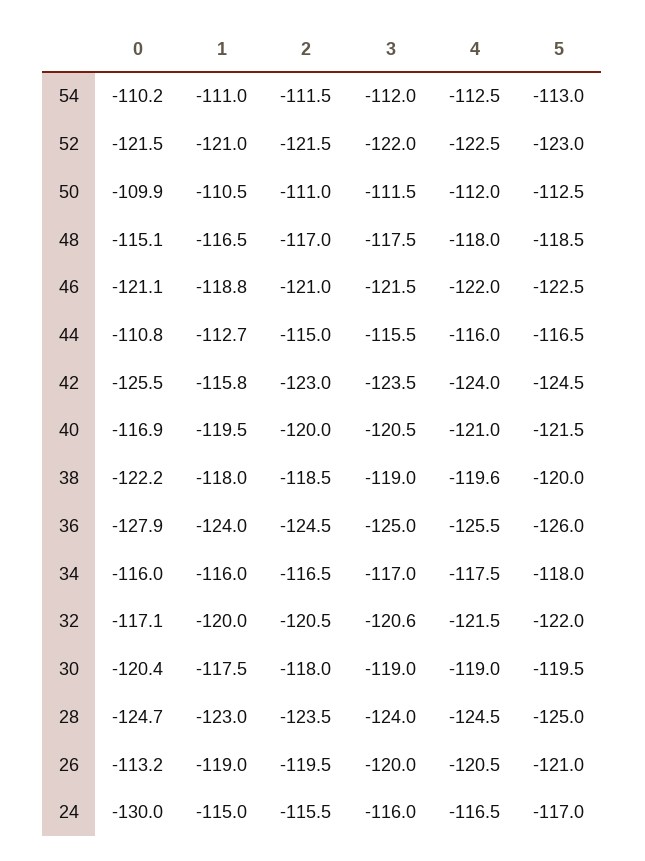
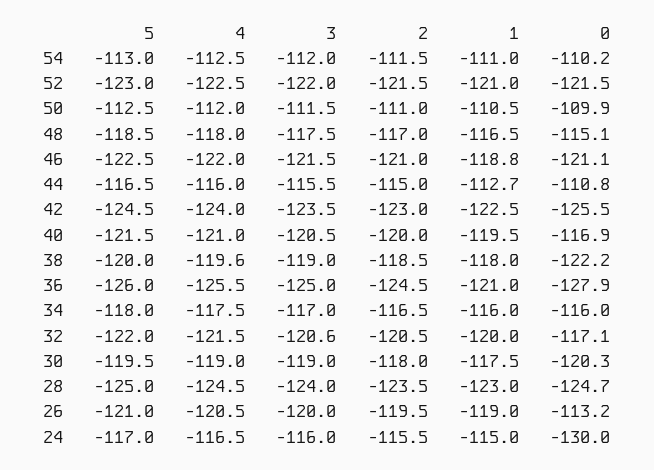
  {
    "0": {
      "54": -110.2,
      "52": -121.5,
      "50": -109.9,
      "48": -115.1,
      "46": -121.1,
      "44": -110.8,
      "42": -125.5,
      "40": -116.9,
      "38": -122.2,
      "36": -127.9,
      "34": -116,
      "32": -117.1,
-     "30": -120.4,
+     "30": -120.3,
      "28": -124.7,
      "26": -113.2,
      "24": -130
    },
    "1": {
      "54": -111,
      "52": -121,
      "50": -110.5,
      "48": -116.5,
      "46": -118.8,
      "44": -112.7,
-     "42": -115.8,
+     "42": -122.5,
      "40": -119.5,
      "38": -118,
-     "36": -124,
+     "36": -121,
      "34": -116,
      "32": -120,
      "30": -117.5,
      "28": -123,
      "26": -119,
      "24": -115
    },
    "2": {
      "54": -111.5,
      "52": -121.5,
      "50": -111,
      "48": -117,
      "46": -121,
      "44": -115,
      "42": -123,
      "40": -120,
      "38": -118.5,
      "36": -124.5,
      "34": -116.5,
      "32": -120.5,
      "30": -118,
      "28": -123.5,
      "26": -119.5,
      "24": -115.5
    },
    "3": {
      "54": -112,
      "52": -122,
      "50": -111.5,
      "48": -117.5,
      "46": -121.5,
      "44": -115.5,
      "42": -123.5,
      "40": -120.5,
      "38": -119,
      "36": -125,
      "34": -117,
      "32": -120.6,
      "30": -119,
      "28": -124,
      "26": -120,
      "24": -116
    },
    "4": {
      "54": -112.5,
      "52": -122.5,
      "50": -112,
      "48": -118,
      "46": -122,
      "44": -116,
      "42": -124,
      "40": -121,
      "38": -119.6,
      "36": -125.5,
      "34": -117.5,
      "32": -121.5,
      "30": -119,
      "28": -124.5,
      "26": -120.5,
      "24": -116.5
    },
    "5": {
      "54": -113,
      "52": -123,
      "50": -112.5,
      "48": -118.5,
      "46": -122.5,
      "44": -116.5,
      "42": -124.5,
      "40": -121.5,
      "38": -120,
      "36": -126,
      "34": -118,
      "32": -122,
      "30": -119.5,
      "28": -125,
      "26": -121,
      "24": -117
    }
  }

